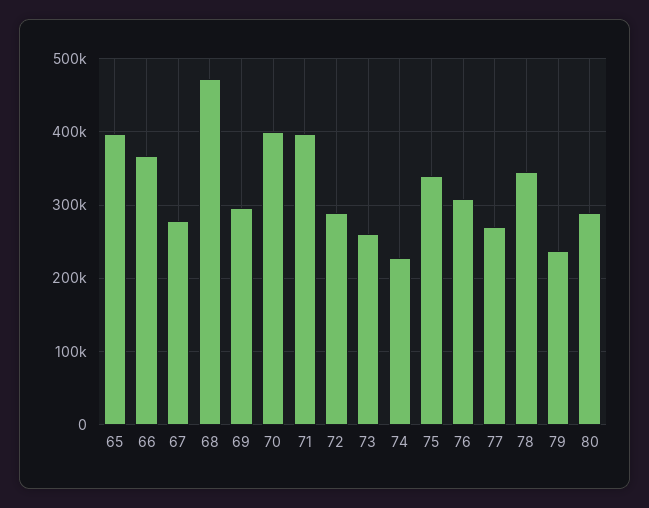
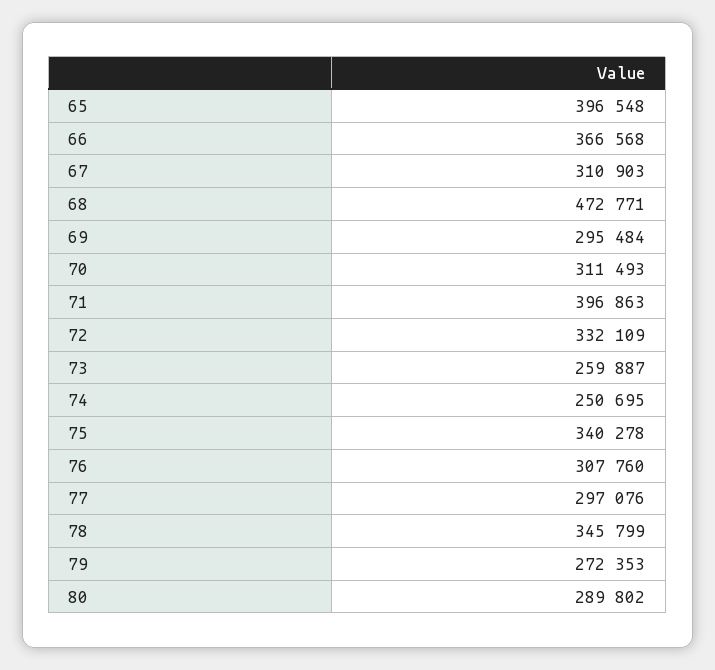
  {
    "65": 396548,
    "66": 366568,
-   "67": 280000,
+   "67": 310903,
    "68": 472771,
    "69": 295484,
-   "70": 400000,
+   "70": 311493,
    "71": 396863,
-   "72": 290000,
+   "72": 332109,
    "73": 259887,
-   "74": 230000,
+   "74": 250695,
    "75": 340278,
    "76": 307760,
-   "77": 270000,
+   "77": 297076,
    "78": 345799,
-   "79": 240000,
+   "79": 272353,
    "80": 289802
  }

